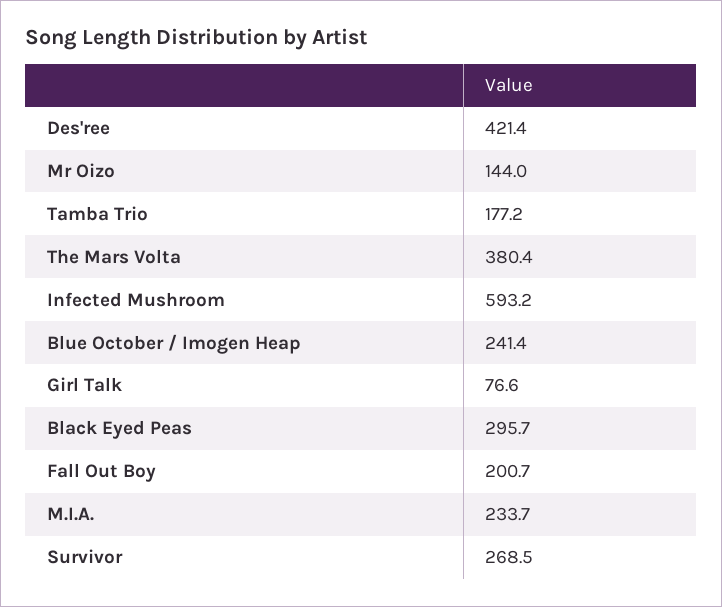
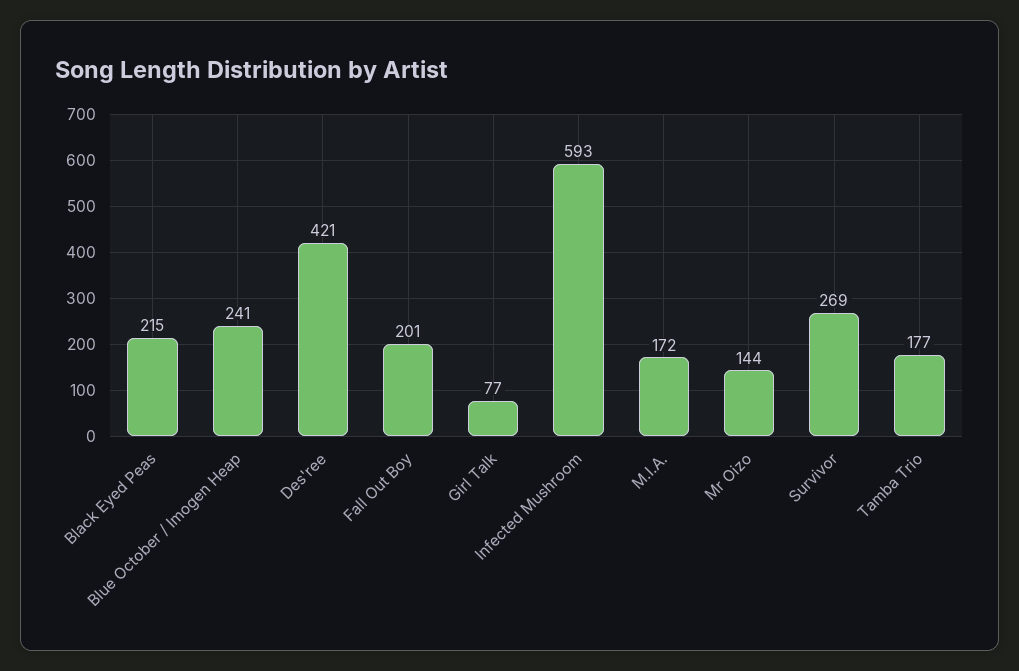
  {
    "Des'ree": 421.4,
    "Mr Oizo": 144,
    "Tamba Trio": 177.2,
-   "The Mars Volta": 380.4,
    "Infected Mushroom": 593.2,
    "Blue October / Imogen Heap": 241.4,
    "Girl Talk": 76.6,
-   "Black Eyed Peas": 295.7,
+   "Black Eyed Peas": 215,
    "Fall Out Boy": 200.7,
-   "M.I.A.": 233.7,
+   "M.I.A.": 172,
    "Survivor": 268.5
  }

